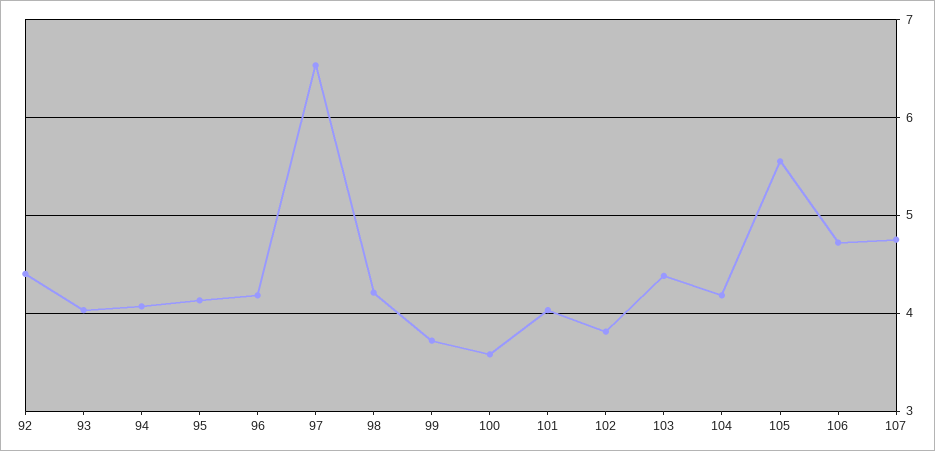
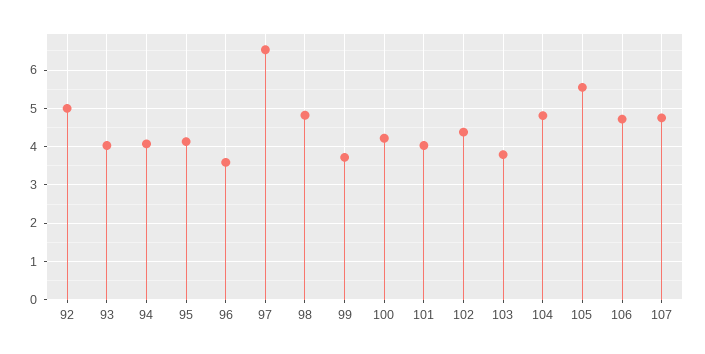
  {
-   "92": 4.4,
+   "92": 5,
    "93": 4,
    "94": 4.1,
    "95": 4.1,
-   "96": 4.2,
+   "96": 3.6,
    "97": 6.5,
-   "98": 4.2,
+   "98": 4.8,
    "99": 3.7,
-   "100": 3.6,
+   "100": 4.2,
    "101": 4,
-   "102": 3.8,
+   "102": 4.4,
-   "103": 4.4,
+   "103": 3.8,
-   "104": 4.2,
+   "104": 4.8,
    "105": 5.6,
    "106": 4.7,
    "107": 4.8
  }

